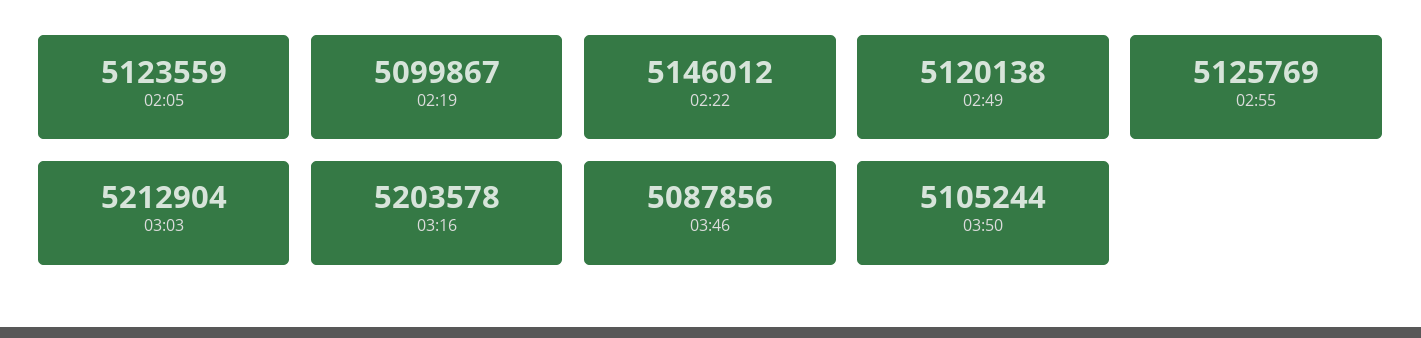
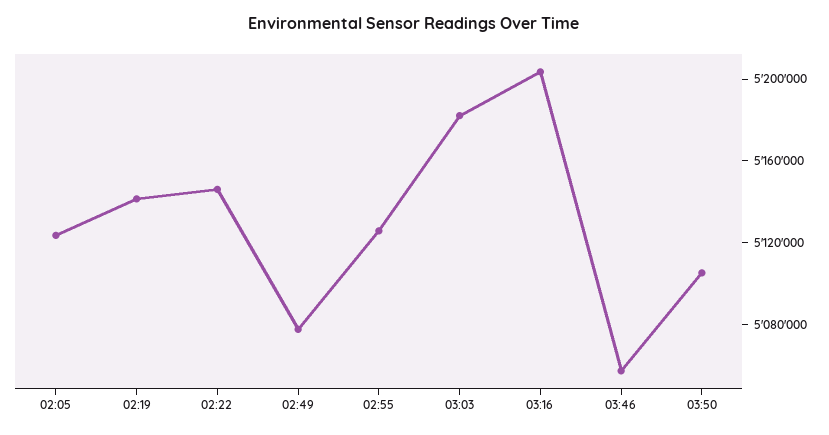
  {
    "02:05": 5123559,
-   "02:19": 5099867,
+   "02:19": 5140000,
    "02:22": 5146012,
-   "02:49": 5120138,
+   "02:49": 5080000,
    "02:55": 5125769,
-   "03:03": 5212904,
+   "03:03": 5180000,
    "03:16": 5203578,
-   "03:46": 5087856,
+   "03:46": 5060000,
    "03:50": 5105244
  }

